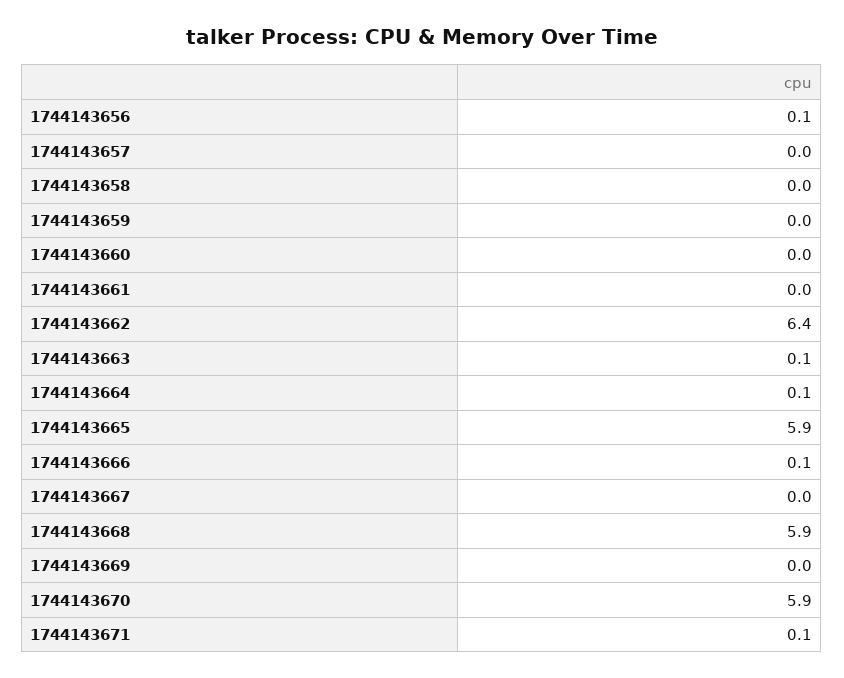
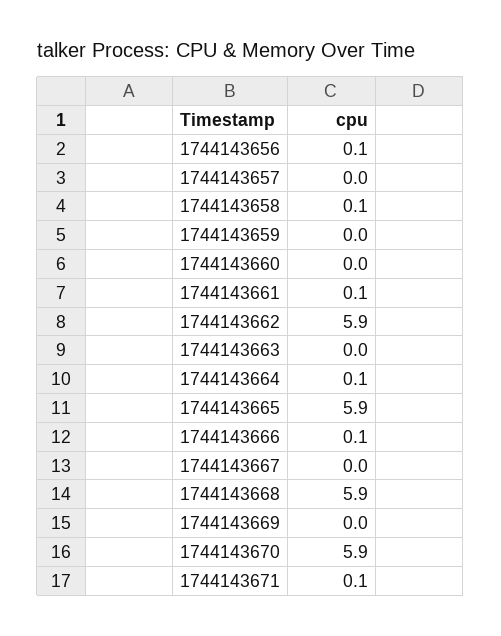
  {
    "1744143656": 0.1,
    "1744143657": 0,
-   "1744143658": 0,
+   "1744143658": 0.1,
    "1744143659": 0,
    "1744143660": 0,
-   "1744143661": 0,
+   "1744143661": 0.1,
-   "1744143662": 6.4,
+   "1744143662": 5.9,
-   "1744143663": 0.1,
+   "1744143663": 0,
    "1744143664": 0.1,
    "1744143665": 5.9,
    "1744143666": 0.1,
    "1744143667": 0,
    "1744143668": 5.9,
    "1744143669": 0,
    "1744143670": 5.9,
    "1744143671": 0.1
  }

